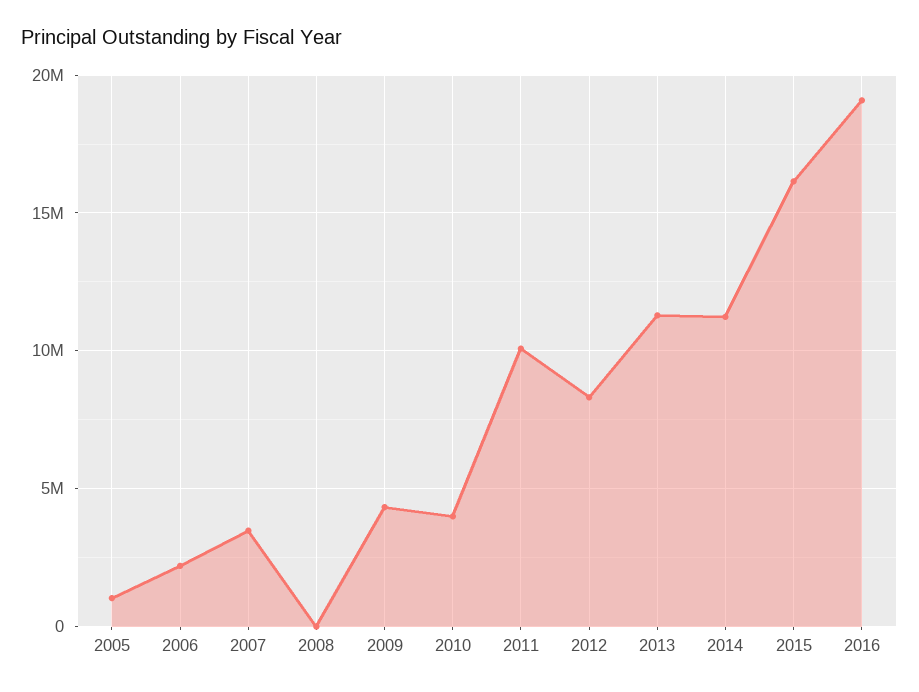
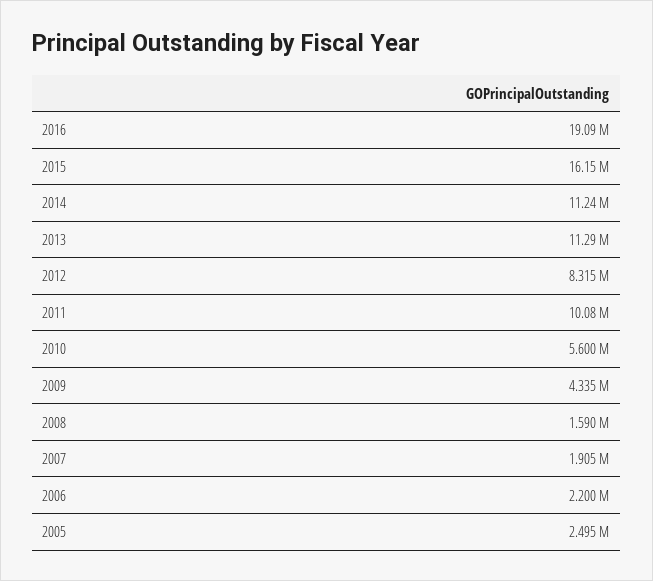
  {
-   "2005": 1000000,
+   "2005": 2495000,
    "2006": 2200000,
-   "2007": 3500000,
+   "2007": 1905000,
-   "2008": 0,
+   "2008": 1590000,
    "2009": 4335000,
-   "2010": 4000000,
+   "2010": 5600000,
    "2011": 10080000,
    "2012": 8315000,
    "2013": 11290000,
    "2014": 11240000,
    "2015": 16150000,
    "2016": 19090000
  }

